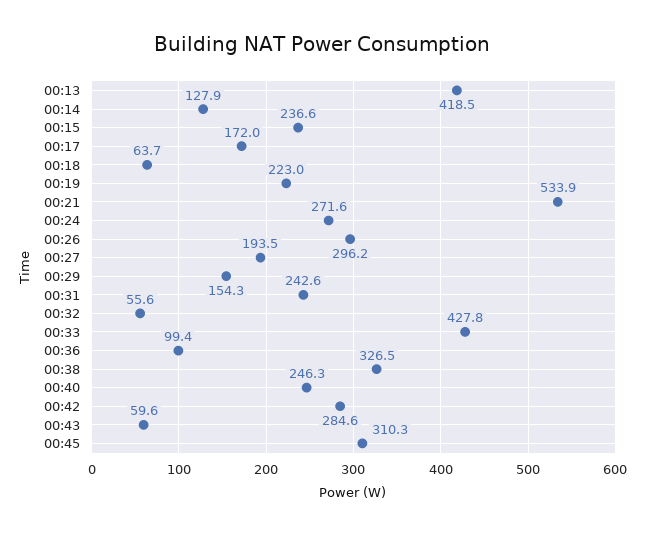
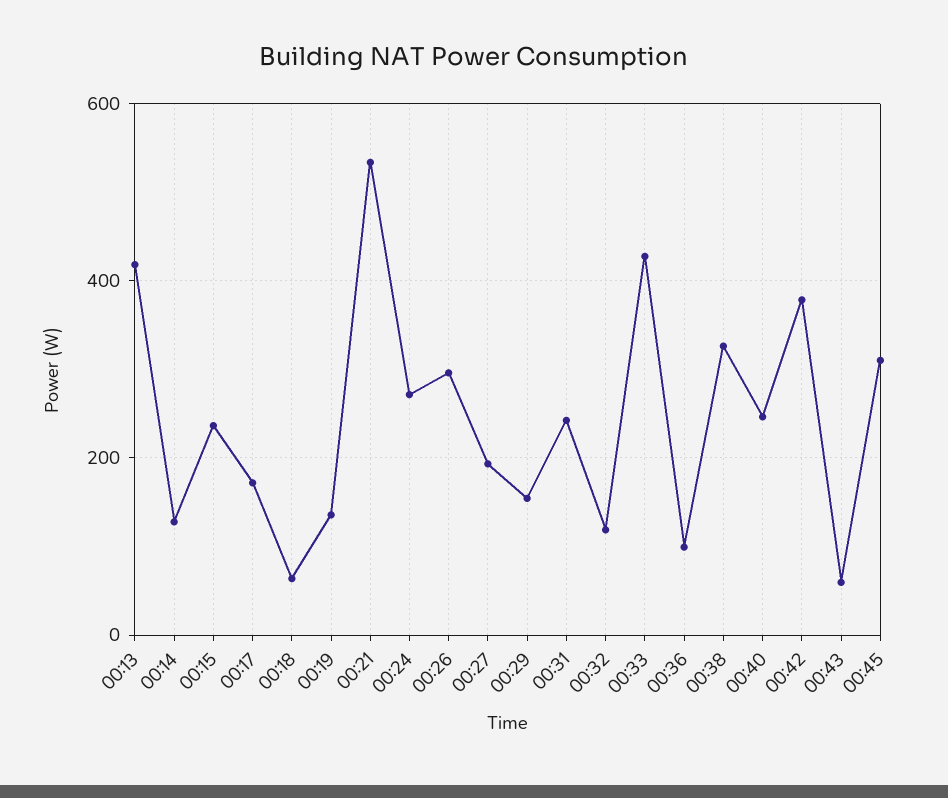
  {
    "00:13": 418.5,
    "00:14": 127.9,
    "00:15": 236.6,
    "00:17": 172,
    "00:18": 63.7,
-   "00:19": 223,
+   "00:19": 140,
    "00:21": 533.9,
    "00:24": 271.6,
    "00:26": 296.2,
    "00:27": 193.5,
    "00:29": 154.3,
    "00:31": 242.6,
-   "00:32": 55.6,
+   "00:32": 120,
    "00:33": 427.8,
    "00:36": 99.4,
    "00:38": 326.5,
    "00:40": 246.3,
-   "00:42": 284.6,
+   "00:42": 380,
    "00:43": 59.6,
    "00:45": 310.3
  }

